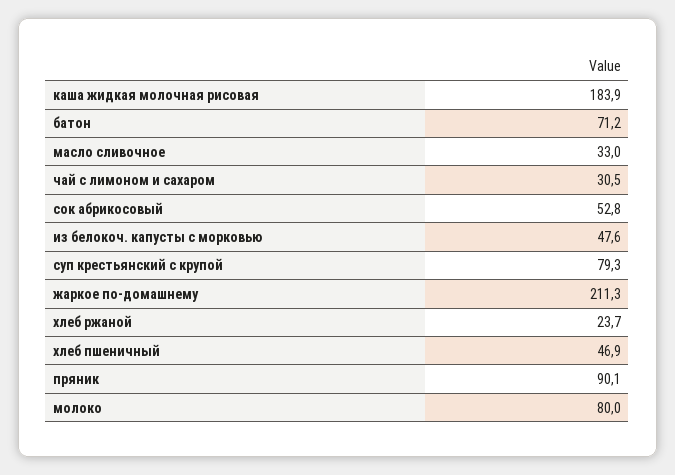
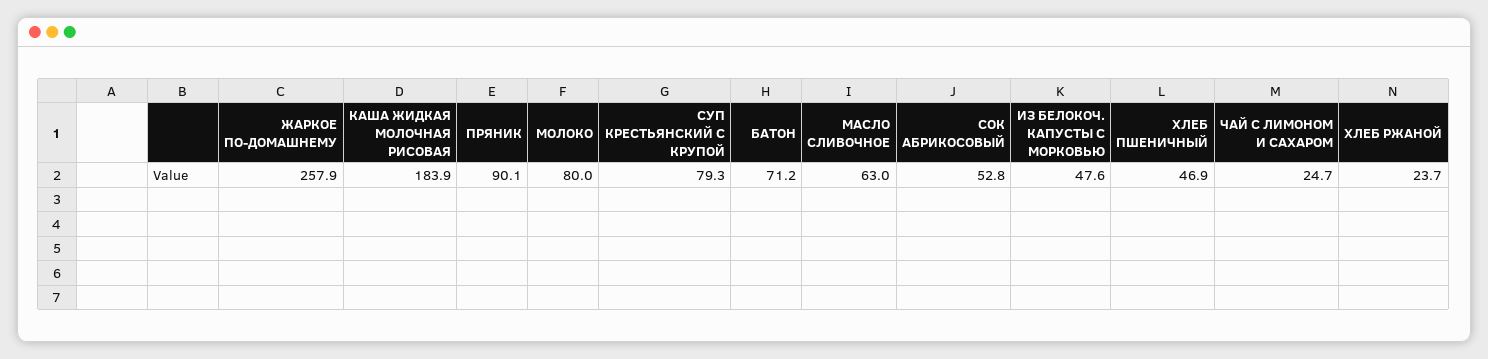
  {
    "каша жидкая молочная рисовая": 183.9,
    "батон": 71.2,
-   "масло сливочное": 33,
+   "масло сливочное": 63,
-   "чай с лимоном и сахаром": 30.5,
+   "чай с лимоном и сахаром": 24.7,
    "сок абрикосовый": 52.8,
    "из белокоч. капусты с морковью": 47.6,
    "суп крестьянский с крупой": 79.3,
-   "жаркое по-домашнему": 211.3,
+   "жаркое по-домашнему": 257.9,
    "хлеб ржаной": 23.7,
    "хлеб пшеничный": 46.9,
    "пряник": 90.1,
    "молоко": 80
  }

